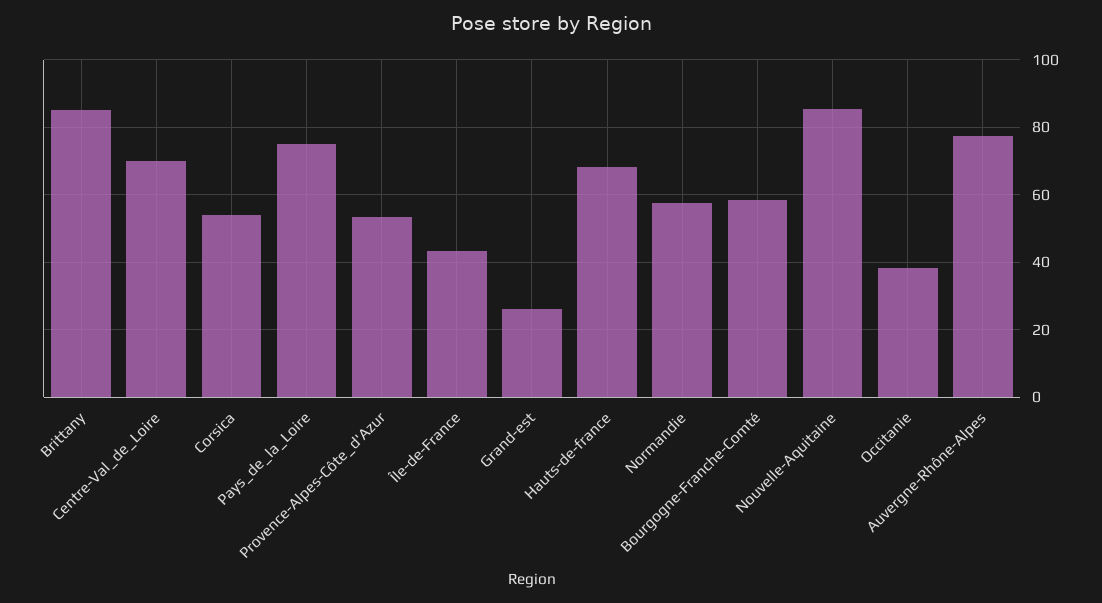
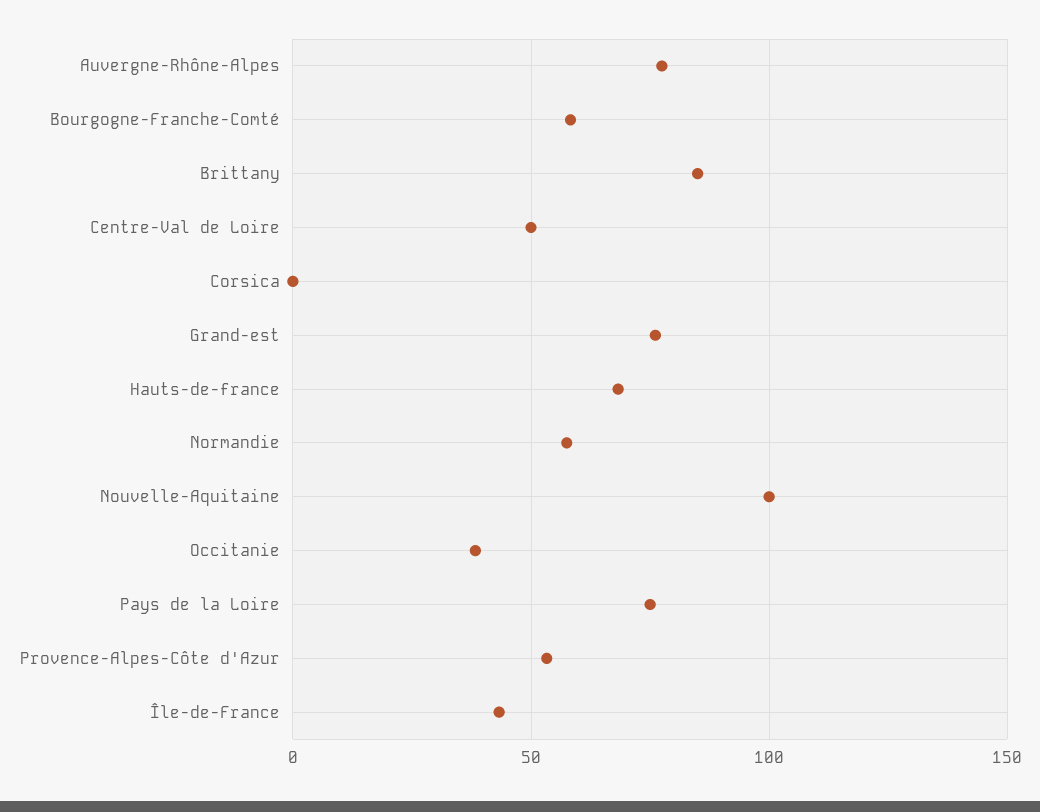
  {
    "Brittany": 86,
-   "Centre-Val_de_Loire": 70,
+   "Centre-Val_de_Loire": 50,
-   "Corsica": 54,
+   "Corsica": 0,
    "Pays_de_la_Loire": 76,
    "Provence-Alpes-Côte_d'Azur": 54,
    "Île-de-France": 44,
-   "Grand-est": 26,
+   "Grand-est": 75,
    "Hauts-de-france": 68,
    "Normandie": 58,
    "Bourgogne-Franche-Comté": 58,
-   "Nouvelle-Aquitaine": 86,
+   "Nouvelle-Aquitaine": 100,
    "Occitanie": 38,
    "Auvergne-Rhône-Alpes": 78
  }

